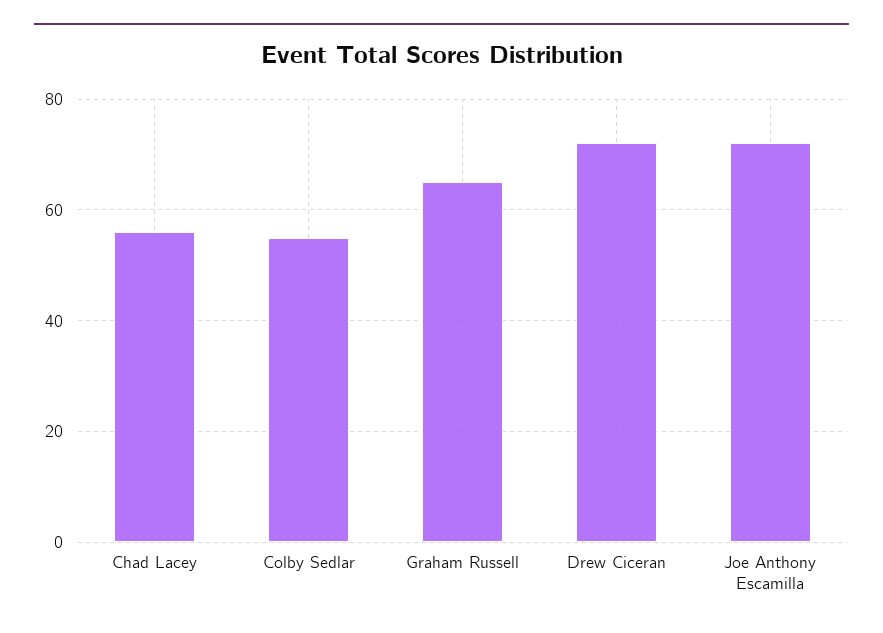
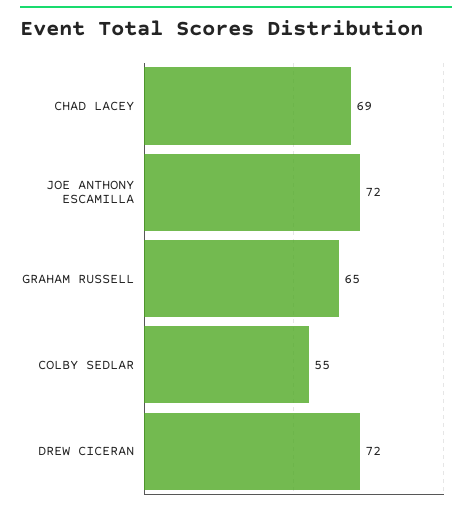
  {
-   "Chad Lacey": 55,
+   "Chad Lacey": 69,
    "Colby Sedlar": 55,
    "Graham Russell": 65,
    "Drew Ciceran": 72,
    "Joe Anthony Escamilla": 72
  }

